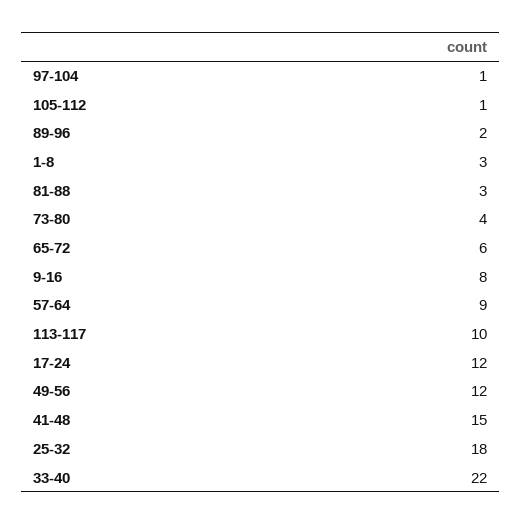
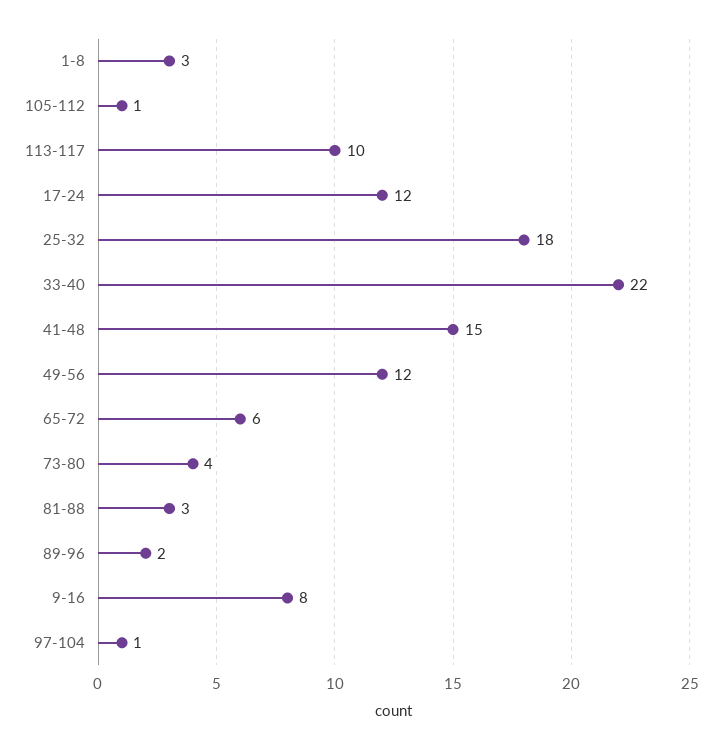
  {
    "97-104": 1,
    "105-112": 1,
    "89-96": 2,
    "1-8": 3,
    "81-88": 3,
    "73-80": 4,
    "65-72": 6,
    "9-16": 8,
-   "57-64": 9,
    "113-117": 10,
    "17-24": 12,
    "49-56": 12,
    "41-48": 15,
    "25-32": 18,
    "33-40": 22
  }

